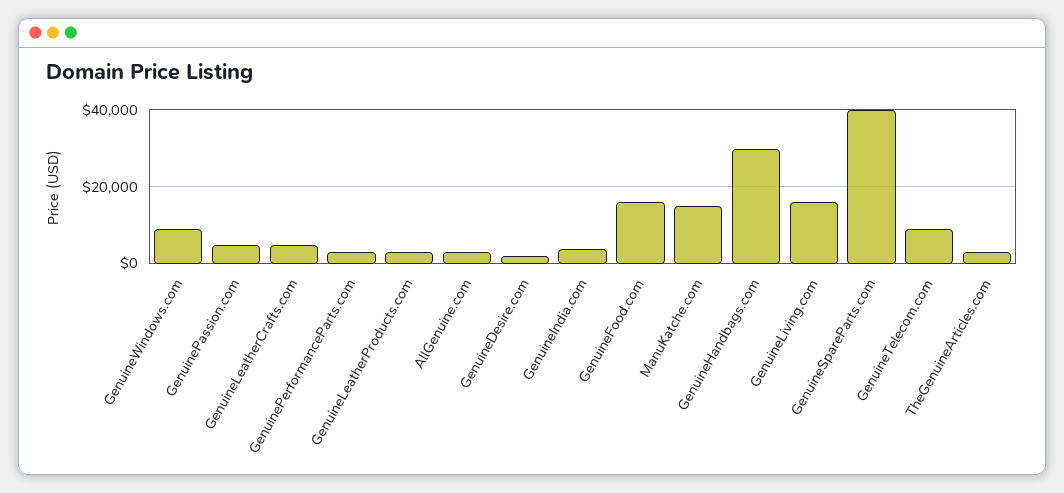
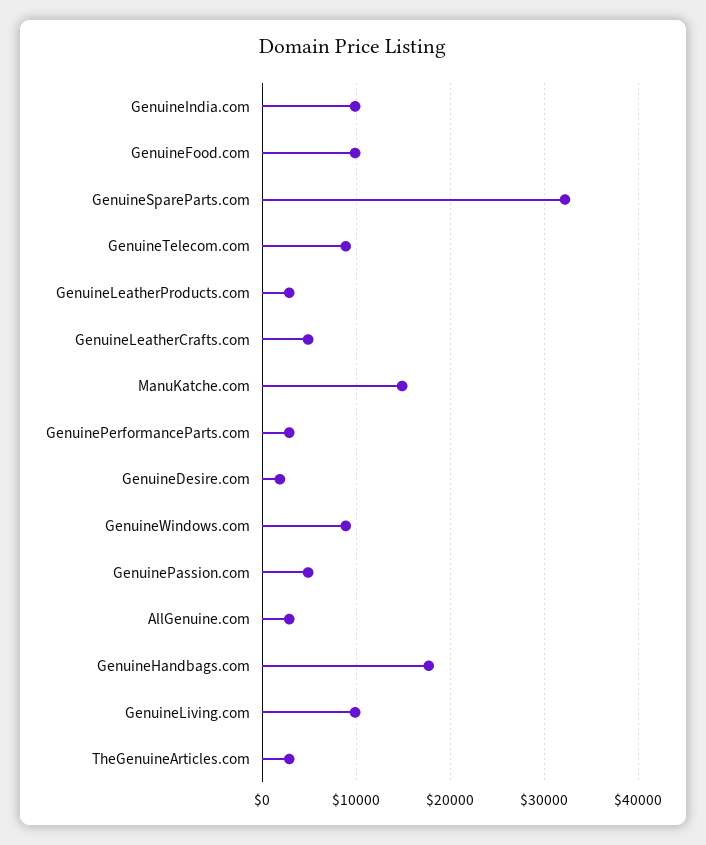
  {
    "GenuineWindows.com": 9000,
    "GenuinePassion.com": 5000,
    "GenuineLeatherCrafts.com": 5000,
    "GenuinePerformanceParts.com": 3000,
    "GenuineLeatherProducts.com": 3000,
    "AllGenuine.com": 3000,
    "GenuineDesire.com": 2000,
-   "GenuineIndia.com": 4000,
+   "GenuineIndia.com": 10000,
-   "GenuineFood.com": 16000,
+   "GenuineFood.com": 10000,
    "ManuKatche.com": 15000,
-   "GenuineHandbags.com": 30000,
+   "GenuineHandbags.com": 18000,
-   "GenuineLiving.com": 16000,
+   "GenuineLiving.com": 10000,
-   "GenuineSpareParts.com": 40000,
+   "GenuineSpareParts.com": 32000,
    "GenuineTelecom.com": 9000,
    "TheGenuineArticles.com": 3000
  }

